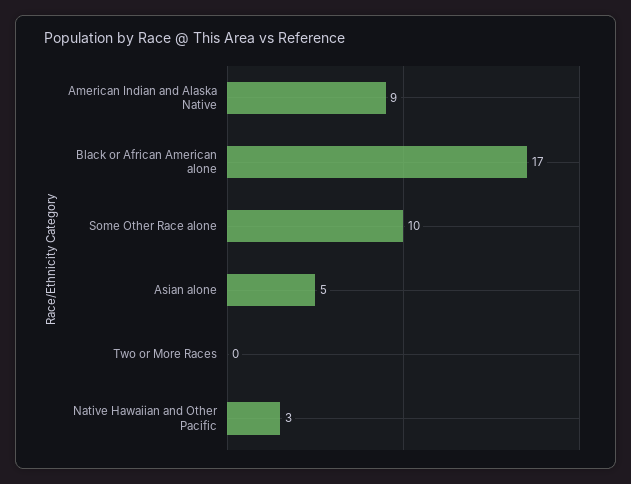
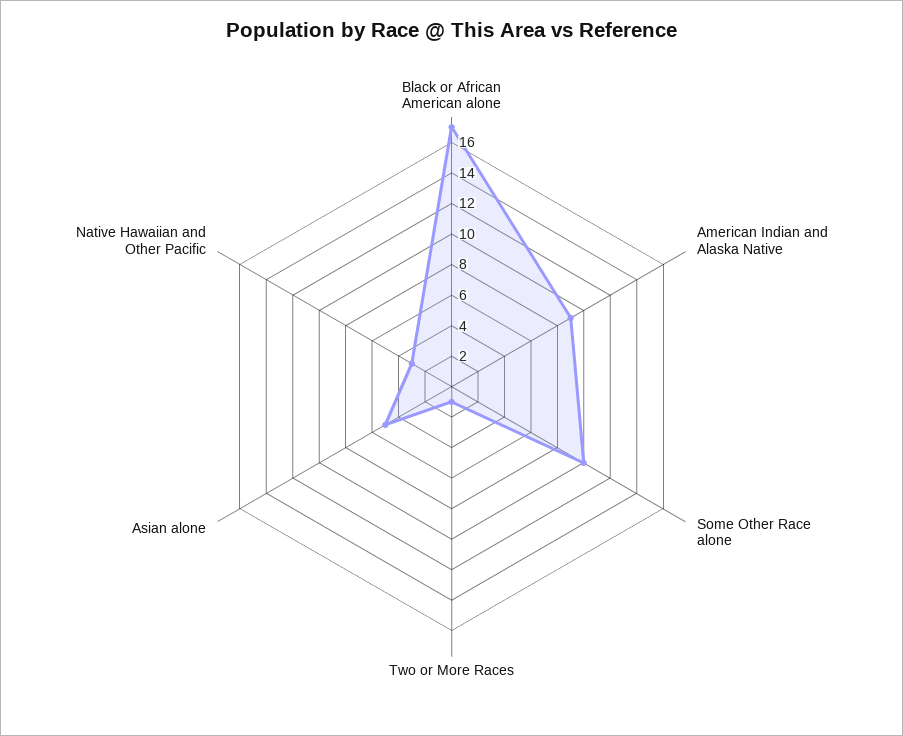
  {
    "American Indian and Alaska Native": 9,
    "Black or African American alone": 17,
    "Some Other Race alone": 10,
    "Asian alone": 5,
-   "Two or More Races": 0,
+   "Two or More Races": 1,
    "Native Hawaiian and Other Pacific": 3
  }

